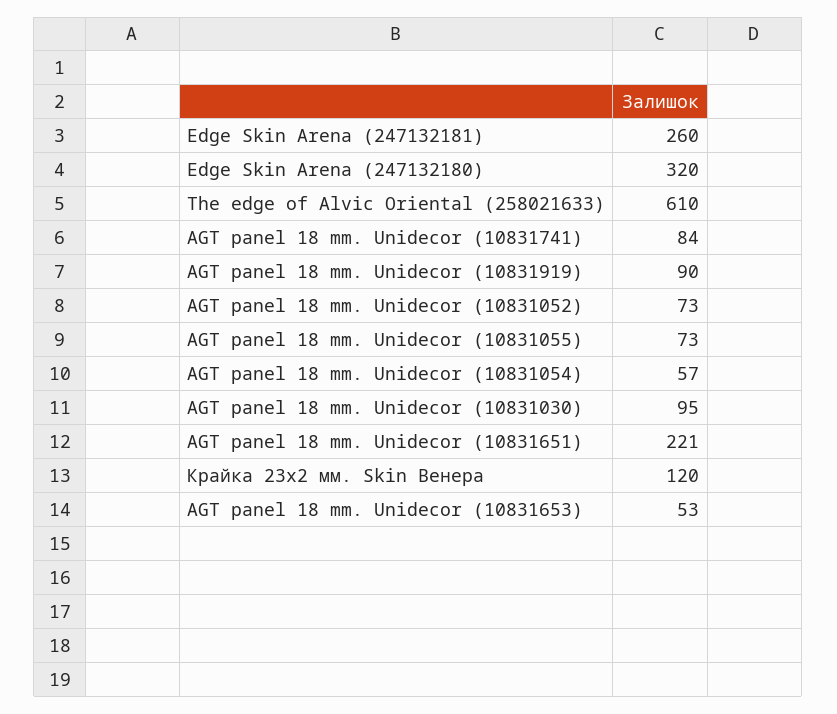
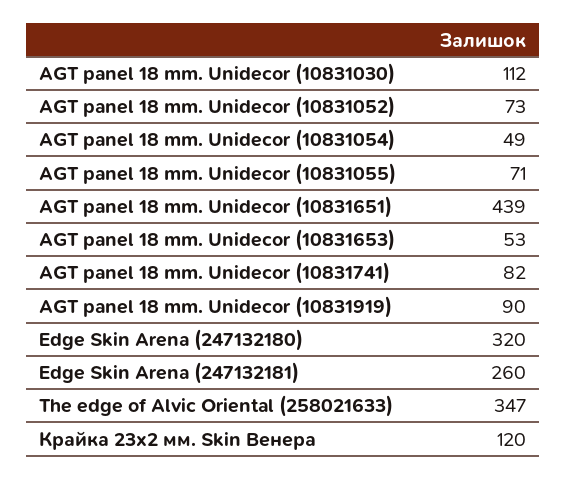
  {
    "Edge Skin Arena (247132181)": 260,
    "Edge Skin Arena (247132180)": 320,
-   "The edge of Alvic Oriental (258021633)": 610,
+   "The edge of Alvic Oriental (258021633)": 347,
-   "AGT panel 18 mm. Unidecor (10831741)": 84,
+   "AGT panel 18 mm. Unidecor (10831741)": 82,
    "AGT panel 18 mm. Unidecor (10831919)": 90,
    "AGT panel 18 mm. Unidecor (10831052)": 73,
-   "AGT panel 18 mm. Unidecor (10831055)": 73,
+   "AGT panel 18 mm. Unidecor (10831055)": 71,
-   "AGT panel 18 mm. Unidecor (10831054)": 57,
+   "AGT panel 18 mm. Unidecor (10831054)": 49,
-   "AGT panel 18 mm. Unidecor (10831030)": 95,
+   "AGT panel 18 mm. Unidecor (10831030)": 112,
-   "AGT panel 18 mm. Unidecor (10831651)": 221,
+   "AGT panel 18 mm. Unidecor (10831651)": 439,
    "Крайка 23x2 мм. Skin Венера": 120,
    "AGT panel 18 mm. Unidecor (10831653)": 53
  }

